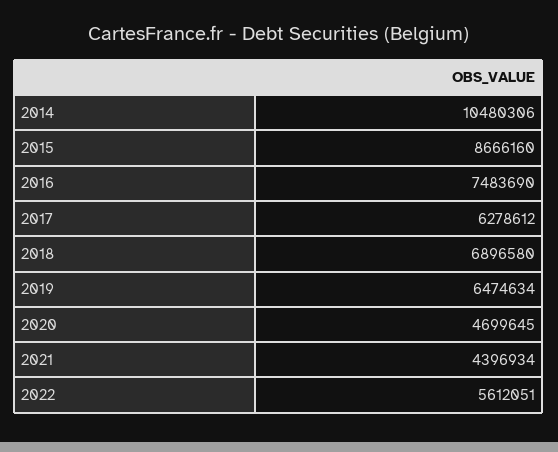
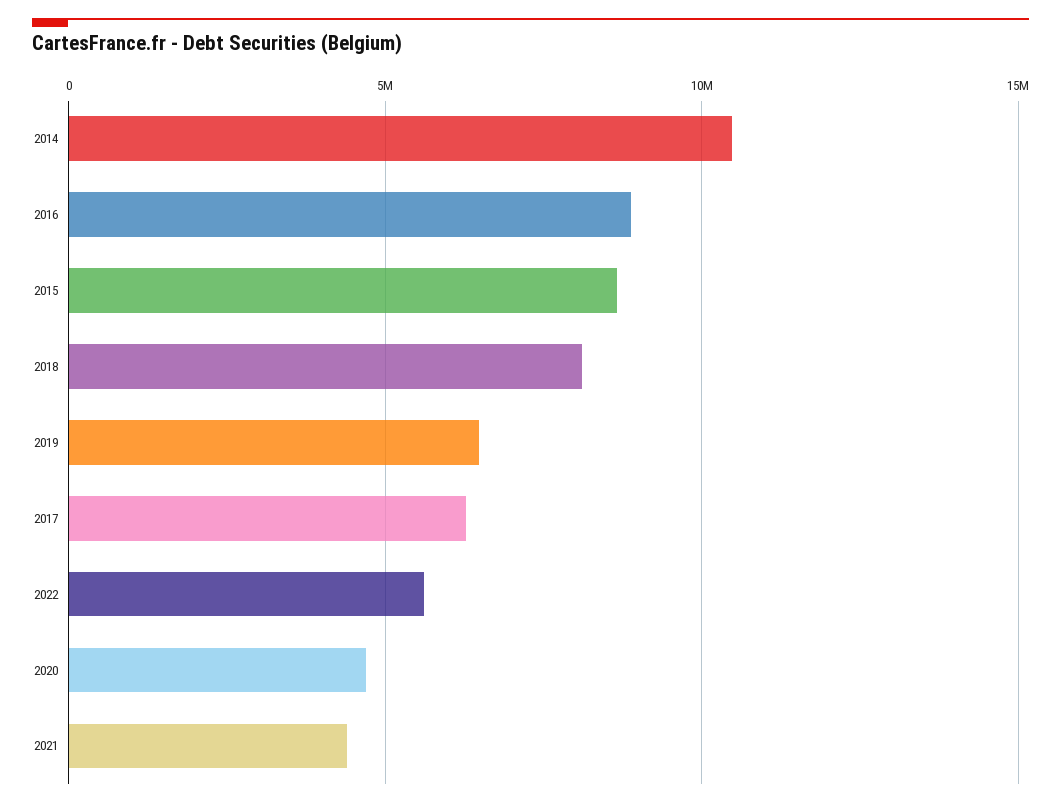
  {
    "2014": 10480306,
    "2015": 8666160,
-   "2016": 7483690,
+   "2016": 9000000,
    "2017": 6278612,
-   "2018": 6896580,
+   "2018": 8000000,
    "2019": 6474634,
    "2020": 4699645,
    "2021": 4396934,
    "2022": 5612051
  }

